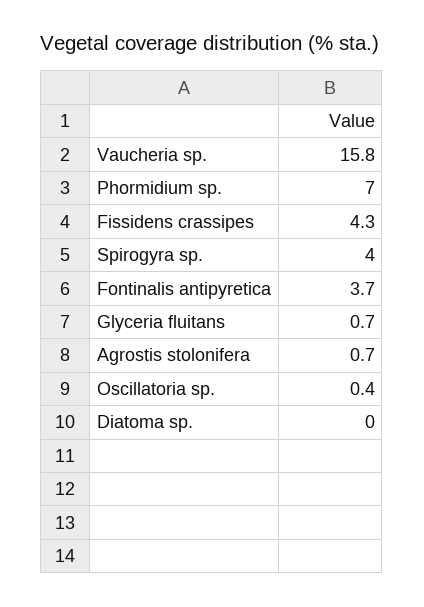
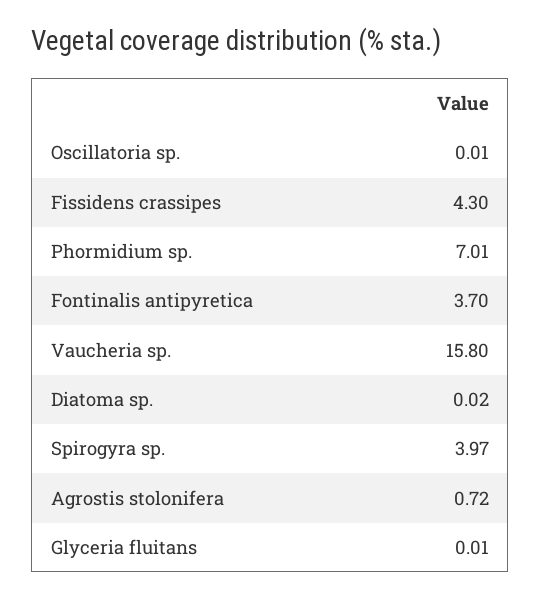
  {
    "Vaucheria sp.": 15.8,
    "Phormidium sp.": 7.01,
    "Fissidens crassipes": 4.3,
    "Spirogyra sp.": 3.97,
    "Fontinalis antipyretica": 3.7,
-   "Glyceria fluitans": 0.7,
+   "Glyceria fluitans": 0.01,
    "Agrostis stolonifera": 0.72,
-   "Oscillatoria sp.": 0.4,
+   "Oscillatoria sp.": 0.01,
    "Diatoma sp.": 0.02
  }

